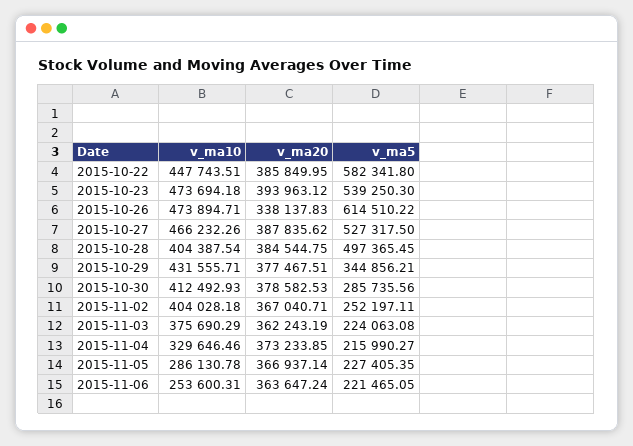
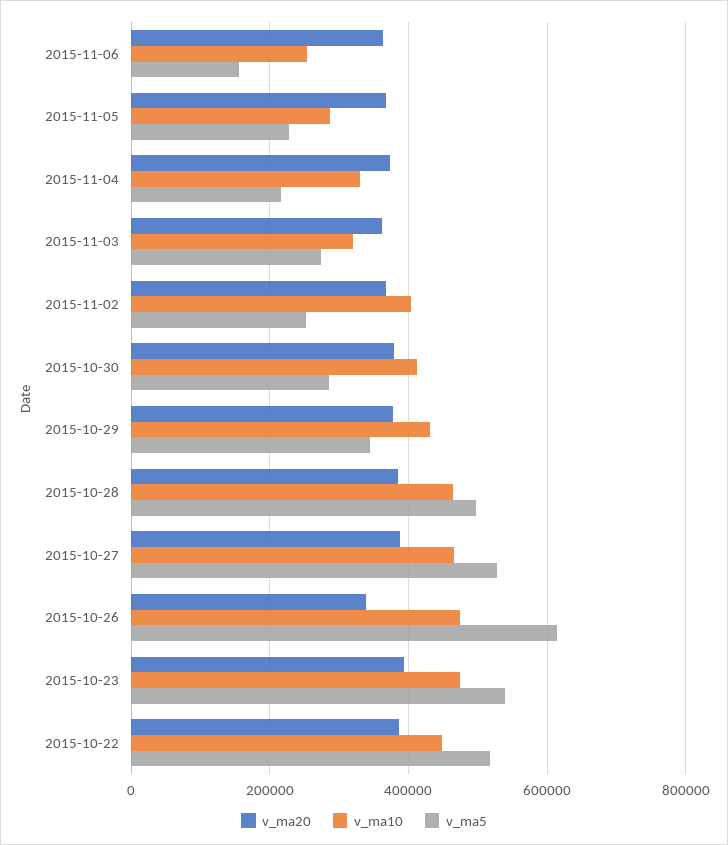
  {
    "v_ma10": {
      "2015-10-22": 447743.51,
      "2015-10-23": 473694.18,
      "2015-10-26": 473894.71,
      "2015-10-27": 466232.26,
-     "2015-10-28": 404387.54,
+     "2015-10-28": 460000,
      "2015-10-29": 431555.71,
      "2015-10-30": 412492.93,
      "2015-11-02": 404028.18,
-     "2015-11-03": 375690.29,
+     "2015-11-03": 320000,
      "2015-11-04": 329646.46,
      "2015-11-05": 286130.78,
      "2015-11-06": 253600.31
    },
    "v_ma20": {
      "2015-10-22": 385849.95,
      "2015-10-23": 393963.12,
      "2015-10-26": 338137.83,
      "2015-10-27": 387835.62,
      "2015-10-28": 384544.75,
      "2015-10-29": 377467.51,
      "2015-10-30": 378582.53,
      "2015-11-02": 367040.71,
      "2015-11-03": 362243.19,
      "2015-11-04": 373233.85,
      "2015-11-05": 366937.14,
      "2015-11-06": 363647.24
    },
    "v_ma5": {
-     "2015-10-22": 582341.8,
+     "2015-10-22": 520000,
      "2015-10-23": 539250.3,
      "2015-10-26": 614510.22,
      "2015-10-27": 527317.5,
      "2015-10-28": 497365.45,
      "2015-10-29": 344856.21,
      "2015-10-30": 285735.56,
      "2015-11-02": 252197.11,
-     "2015-11-03": 224063.08,
+     "2015-11-03": 280000,
      "2015-11-04": 215990.27,
      "2015-11-05": 227405.35,
-     "2015-11-06": 221465.05
+     "2015-11-06": 160000
    }
  }

